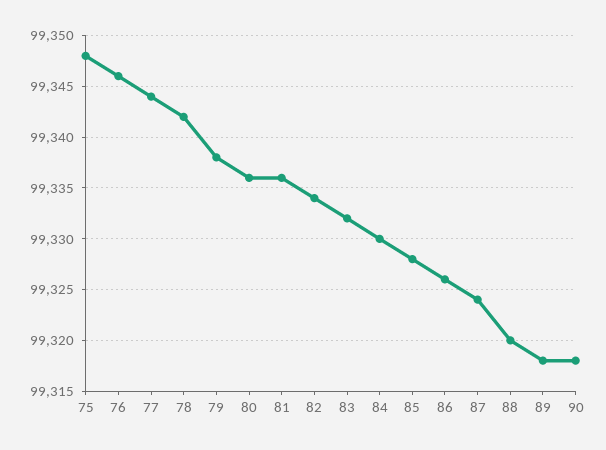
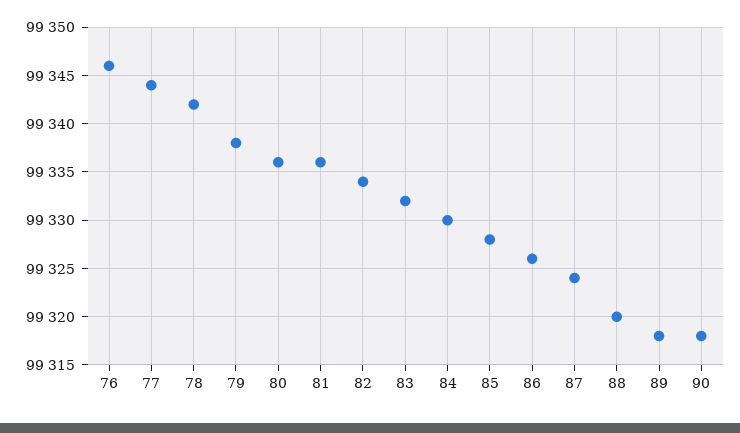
  {
-   "75": 99348,
    "76": 99346,
    "77": 99344,
    "78": 99342,
    "79": 99338,
    "80": 99336,
    "81": 99336,
    "82": 99334,
    "83": 99332,
    "84": 99330,
    "85": 99328,
    "86": 99326,
    "87": 99324,
    "88": 99320,
    "89": 99318,
    "90": 99318
  }

